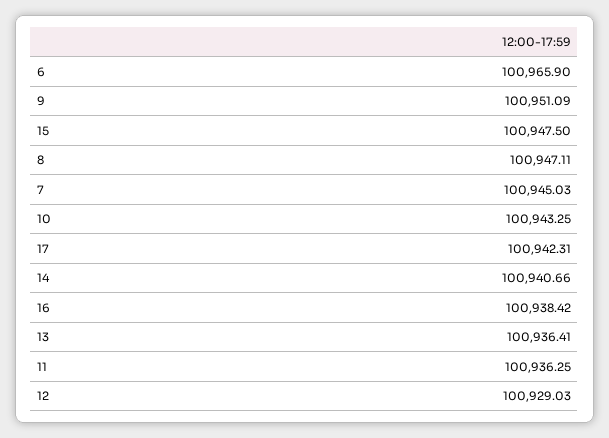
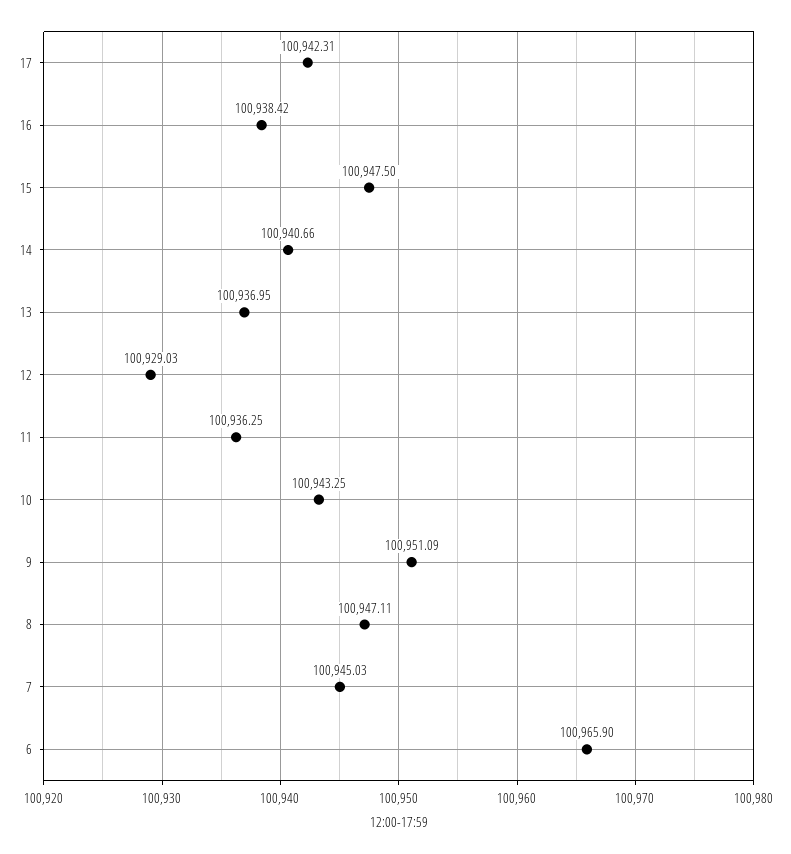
  {
    "6": 100965.9,
    "9": 100951.09,
    "15": 100947.5,
    "8": 100947.11,
    "7": 100945.03,
    "10": 100943.25,
    "17": 100942.31,
    "14": 100940.66,
    "16": 100938.42,
-   "13": 100936.41,
+   "13": 100936.95,
    "11": 100936.25,
    "12": 100929.03
  }

